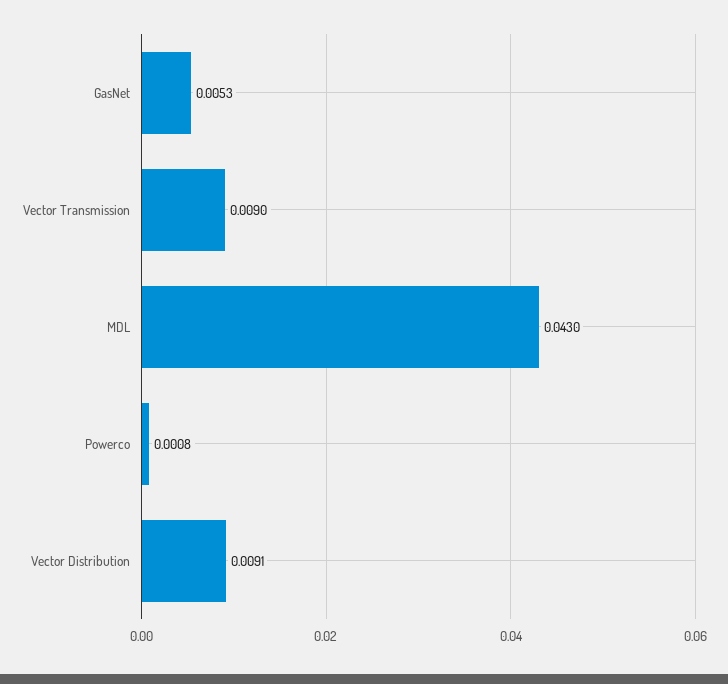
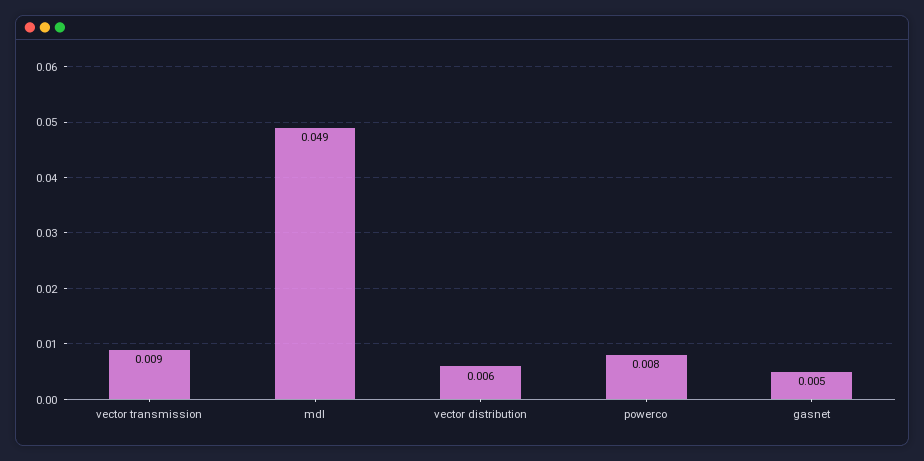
  {
    "GasNet": 0.0053,
    "Vector Transmission": 0.009,
-   "MDL": 0.043,
+   "MDL": 0.049,
-   "Powerco": 0.0008,
+   "Powerco": 0.008,
-   "Vector Distribution": 0.0091
+   "Vector Distribution": 0.006
  }

